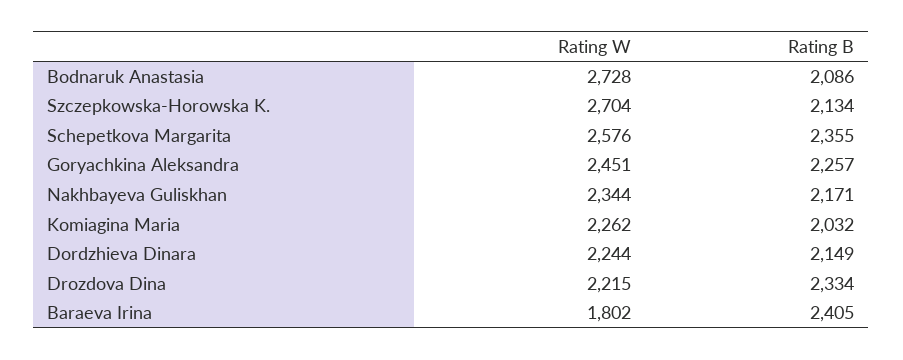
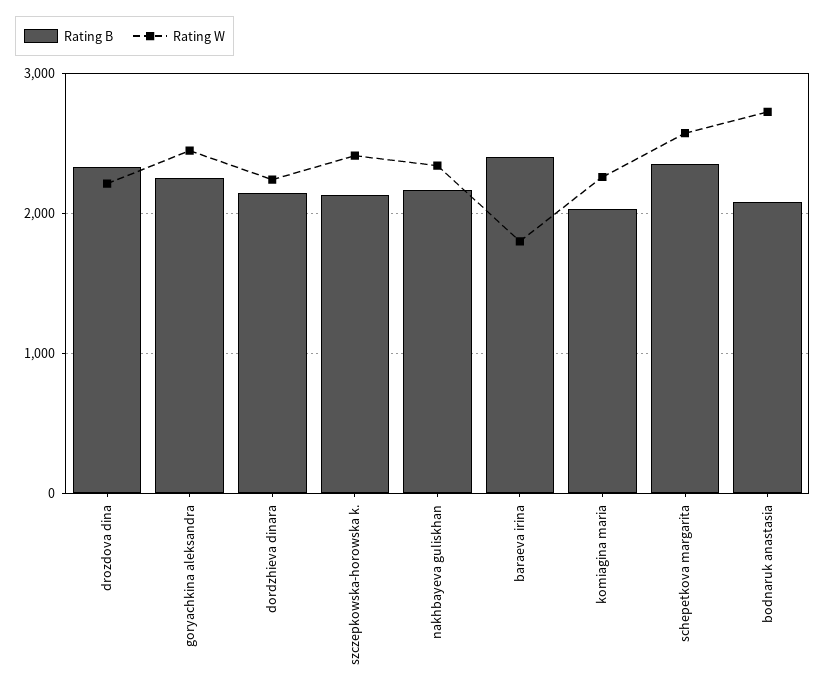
  {
    "Rating W": {
      "Bodnaruk Anastasia": 2728,
-     "Szczepkowska-Horowska K.": 2704,
+     "Szczepkowska-Horowska K.": 2400,
      "Schepetkova Margarita": 2576,
      "Goryachkina Aleksandra": 2451,
      "Nakhbayeva Guliskhan": 2344,
      "Komiagina Maria": 2262,
      "Dordzhieva Dinara": 2244,
      "Drozdova Dina": 2215,
      "Baraeva Irina": 1802
    },
    "Rating B": {
      "Bodnaruk Anastasia": 2086,
      "Szczepkowska-Horowska K.": 2134,
      "Schepetkova Margarita": 2355,
      "Goryachkina Aleksandra": 2257,
      "Nakhbayeva Guliskhan": 2171,
      "Komiagina Maria": 2032,
      "Dordzhieva Dinara": 2149,
      "Drozdova Dina": 2334,
      "Baraeva Irina": 2405
    }
  }

